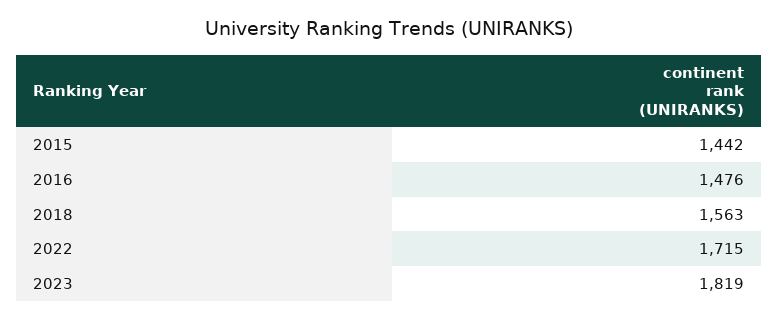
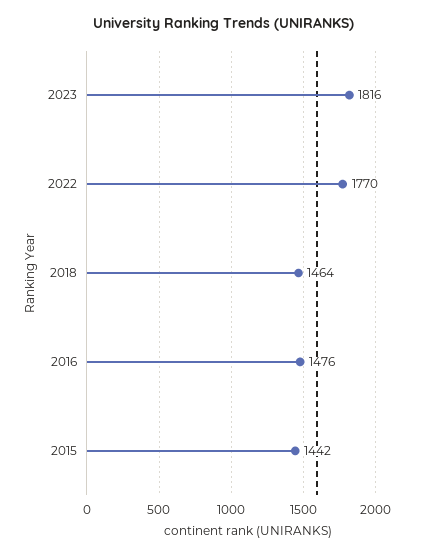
  {
    "2015": 1442,
    "2016": 1476,
-   "2018": 1563,
+   "2018": 1464,
-   "2022": 1715,
+   "2022": 1770,
-   "2023": 1819
+   "2023": 1816
  }

